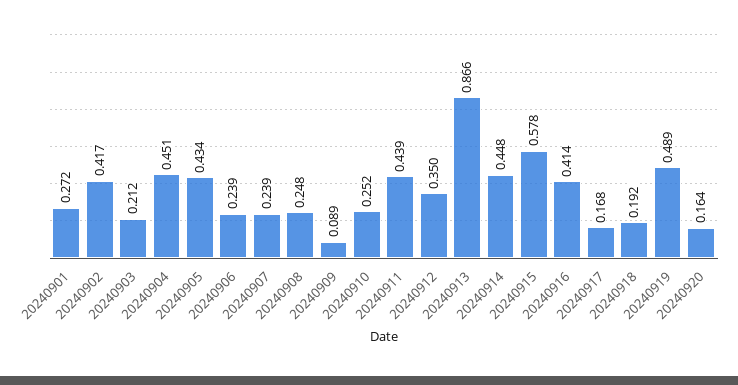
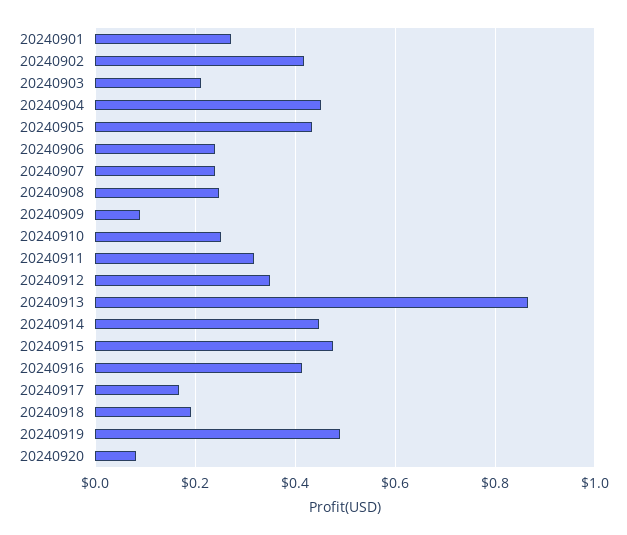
  {
    "20240901": 0.272,
    "20240902": 0.417,
    "20240903": 0.212,
    "20240904": 0.451,
    "20240905": 0.434,
    "20240906": 0.239,
    "20240907": 0.239,
    "20240908": 0.248,
    "20240909": 0.089,
    "20240910": 0.252,
-   "20240911": 0.439,
+   "20240911": 0.32,
    "20240912": 0.35,
    "20240913": 0.866,
    "20240914": 0.448,
-   "20240915": 0.578,
+   "20240915": 0.48,
    "20240916": 0.414,
    "20240917": 0.168,
    "20240918": 0.192,
    "20240919": 0.489,
-   "20240920": 0.164
+   "20240920": 0.08
  }

